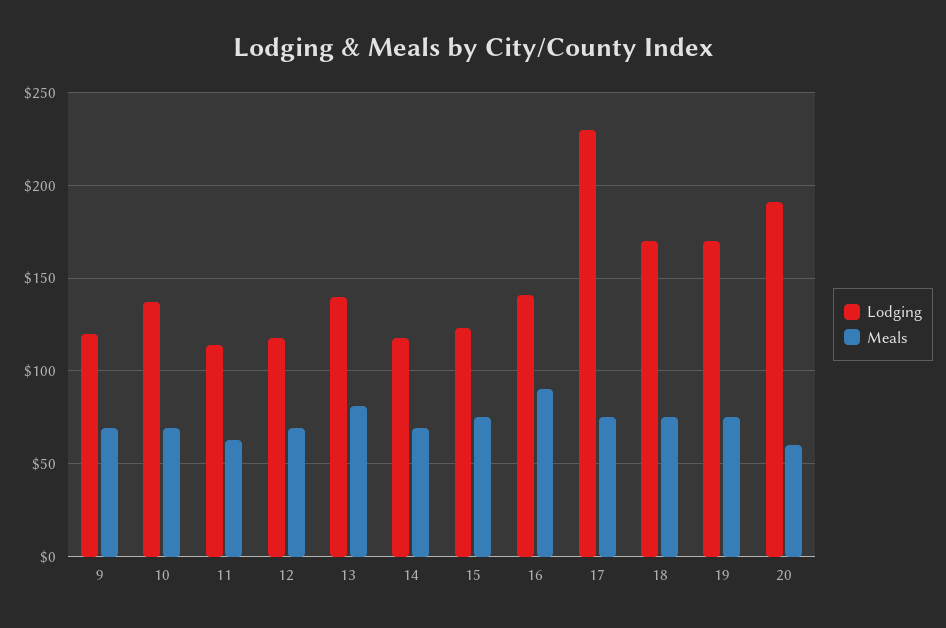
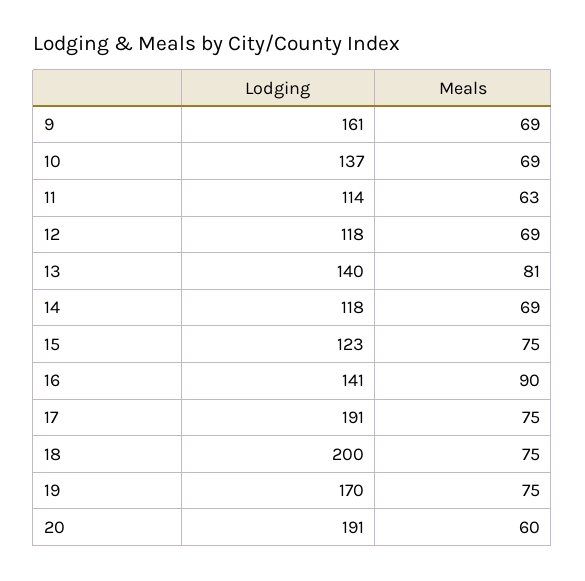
  {
    "Lodging": {
-     "9": 120,
+     "9": 161,
      "10": 137,
      "11": 114,
      "12": 118,
      "13": 140,
      "14": 118,
      "15": 123,
      "16": 141,
-     "17": 230,
+     "17": 191,
-     "18": 170,
+     "18": 200,
      "19": 170,
      "20": 191
    },
    "Meals": {
      "9": 69,
      "10": 69,
      "11": 63,
      "12": 69,
      "13": 81,
      "14": 69,
      "15": 75,
      "16": 90,
      "17": 75,
      "18": 75,
      "19": 75,
      "20": 60
    }
  }

